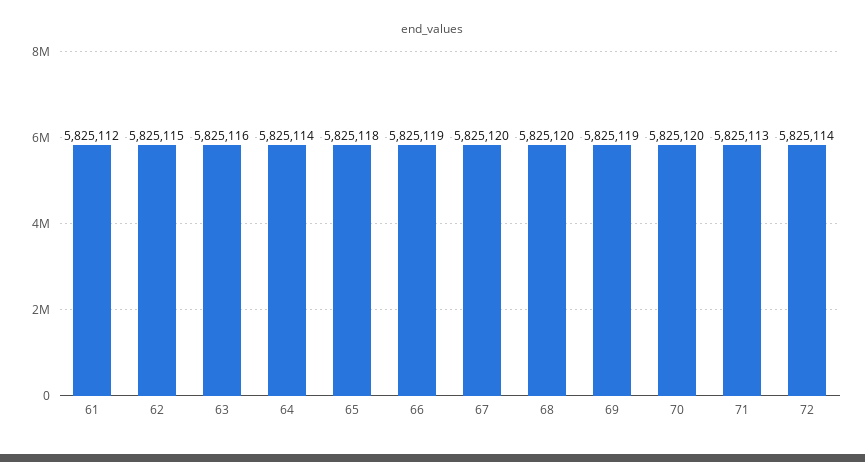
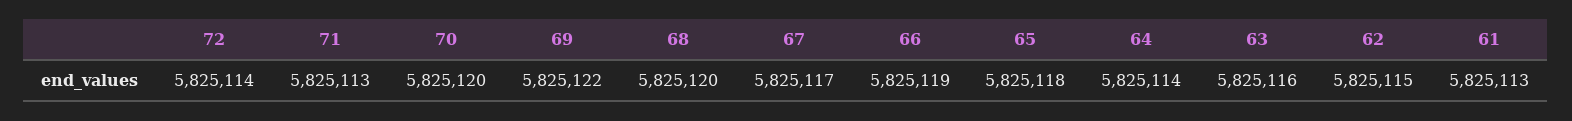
  {
-   "61": 5825112,
+   "61": 5825113,
    "62": 5825115,
    "63": 5825116,
    "64": 5825114,
    "65": 5825118,
    "66": 5825119,
-   "67": 5825120,
+   "67": 5825117,
    "68": 5825120,
-   "69": 5825119,
+   "69": 5825122,
    "70": 5825120,
    "71": 5825113,
    "72": 5825114
  }

